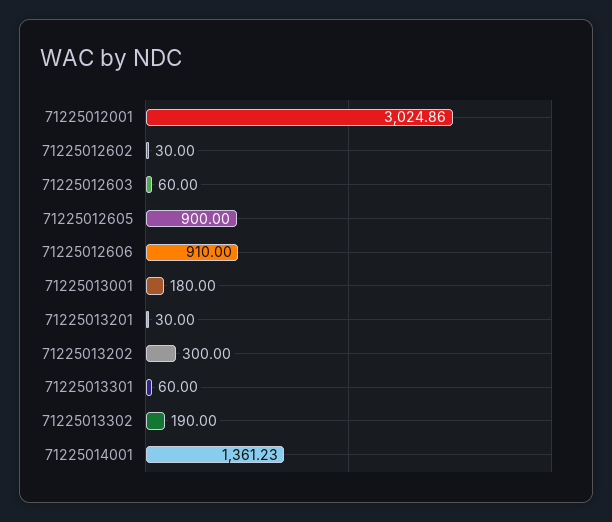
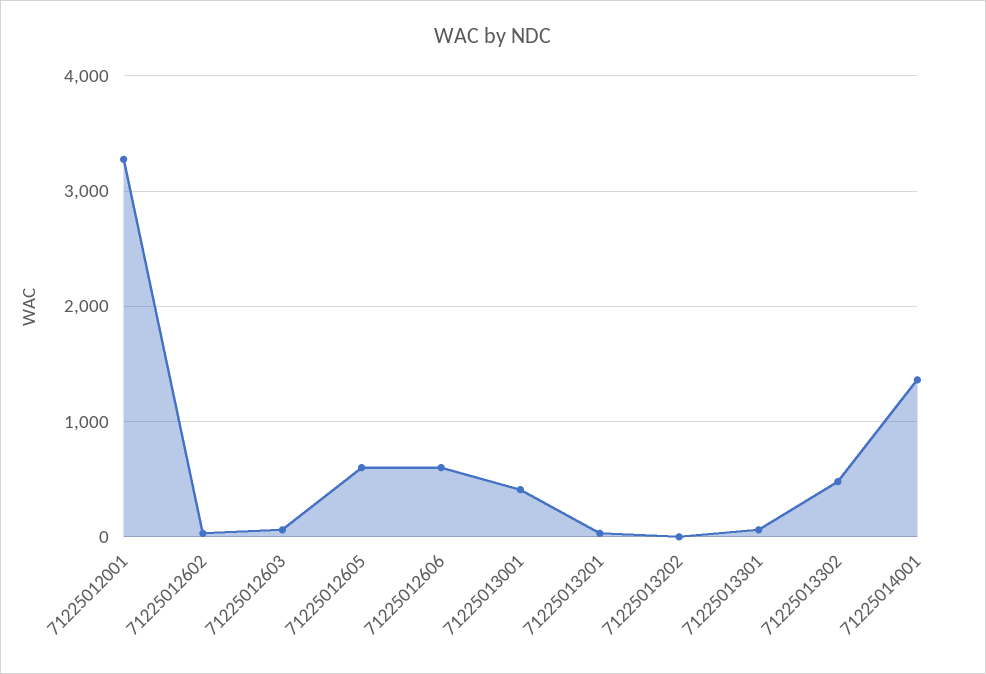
  {
-   "71225012001": 3024.86,
+   "71225012001": 3300,
    "71225012602": 30,
    "71225012603": 60,
-   "71225012605": 900,
+   "71225012605": 600,
-   "71225012606": 910,
+   "71225012606": 600,
-   "71225013001": 180,
+   "71225013001": 400,
    "71225013201": 30,
-   "71225013202": 300,
+   "71225013202": 0,
    "71225013301": 60,
-   "71225013302": 190,
+   "71225013302": 500,
    "71225014001": 1361.23
  }

